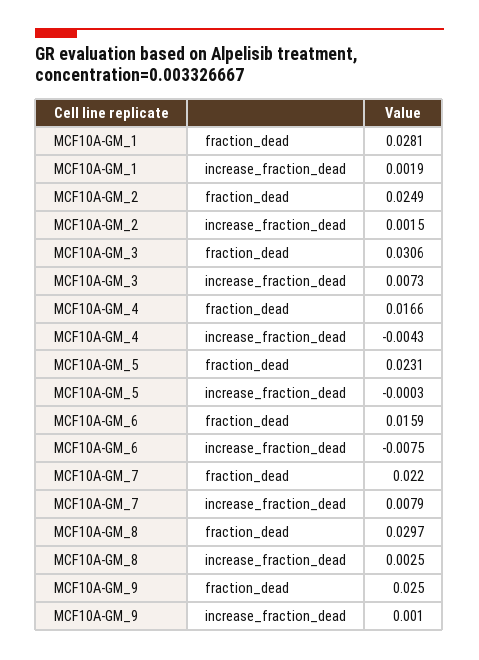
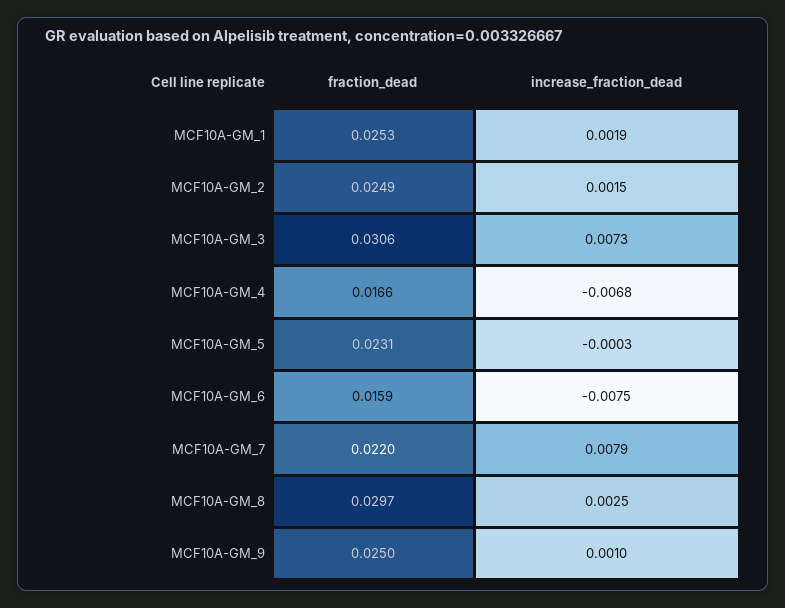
  {
    "MCF10A-GM_1": {
-     "fraction_dead": 0.0281,
+     "fraction_dead": 0.0253,
      "increase_fraction_dead": 0.0019
    },
    "MCF10A-GM_2": {
      "fraction_dead": 0.0249,
      "increase_fraction_dead": 0.0015
    },
    "MCF10A-GM_3": {
      "fraction_dead": 0.0306,
      "increase_fraction_dead": 0.0073
    },
    "MCF10A-GM_4": {
      "fraction_dead": 0.0166,
-     "increase_fraction_dead": -0.0043
+     "increase_fraction_dead": -0.0068
    },
    "MCF10A-GM_5": {
      "fraction_dead": 0.0231,
      "increase_fraction_dead": -0.0003
    },
    "MCF10A-GM_6": {
      "fraction_dead": 0.0159,
      "increase_fraction_dead": -0.0075
    },
    "MCF10A-GM_7": {
      "fraction_dead": 0.022,
      "increase_fraction_dead": 0.0079
    },
    "MCF10A-GM_8": {
      "fraction_dead": 0.0297,
      "increase_fraction_dead": 0.0025
    },
    "MCF10A-GM_9": {
      "fraction_dead": 0.025,
      "increase_fraction_dead": 0.001
    }
  }

